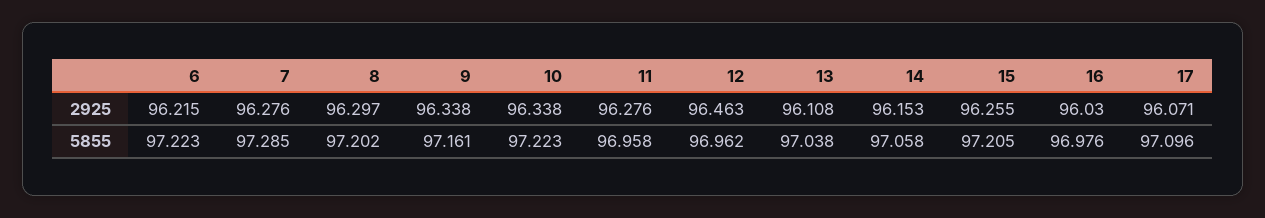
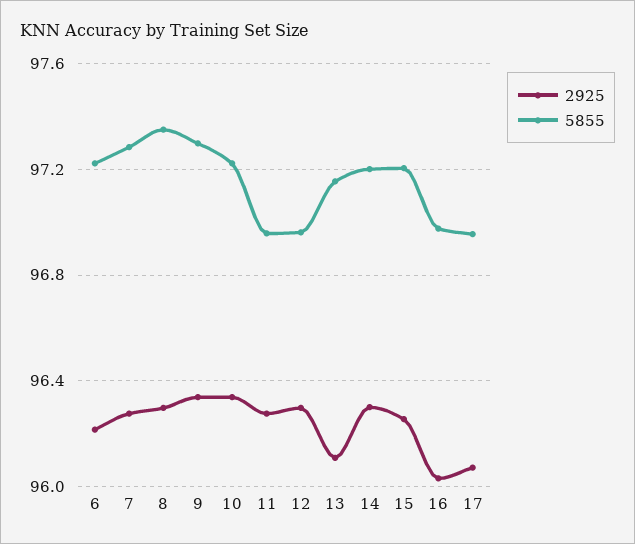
  {
    "2925": {
      "6": 96.215,
      "7": 96.276,
      "8": 96.297,
      "9": 96.338,
      "10": 96.338,
      "11": 96.276,
-     "12": 96.463,
+     "12": 96.3,
      "13": 96.108,
-     "14": 96.153,
+     "14": 96.3,
      "15": 96.255,
      "16": 96.03,
      "17": 96.071
    },
    "5855": {
      "6": 97.223,
      "7": 97.285,
-     "8": 97.202,
+     "8": 97.35,
-     "9": 97.161,
+     "9": 97.3,
      "10": 97.223,
      "11": 96.958,
      "12": 96.962,
-     "13": 97.038,
+     "13": 97.15,
-     "14": 97.058,
+     "14": 97.2,
      "15": 97.205,
      "16": 96.976,
-     "17": 97.096
+     "17": 96.95
    }
  }

